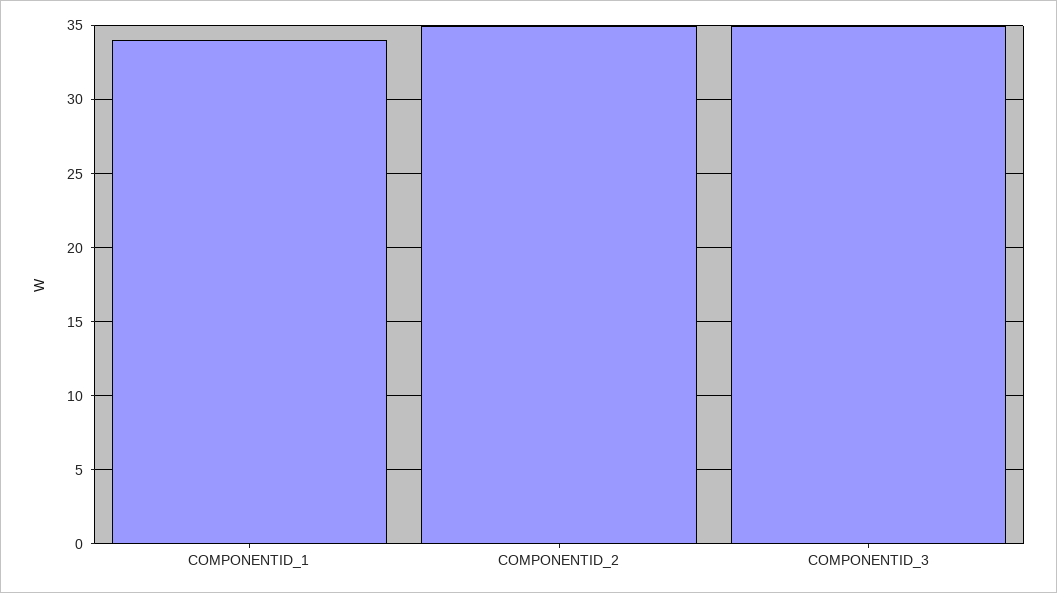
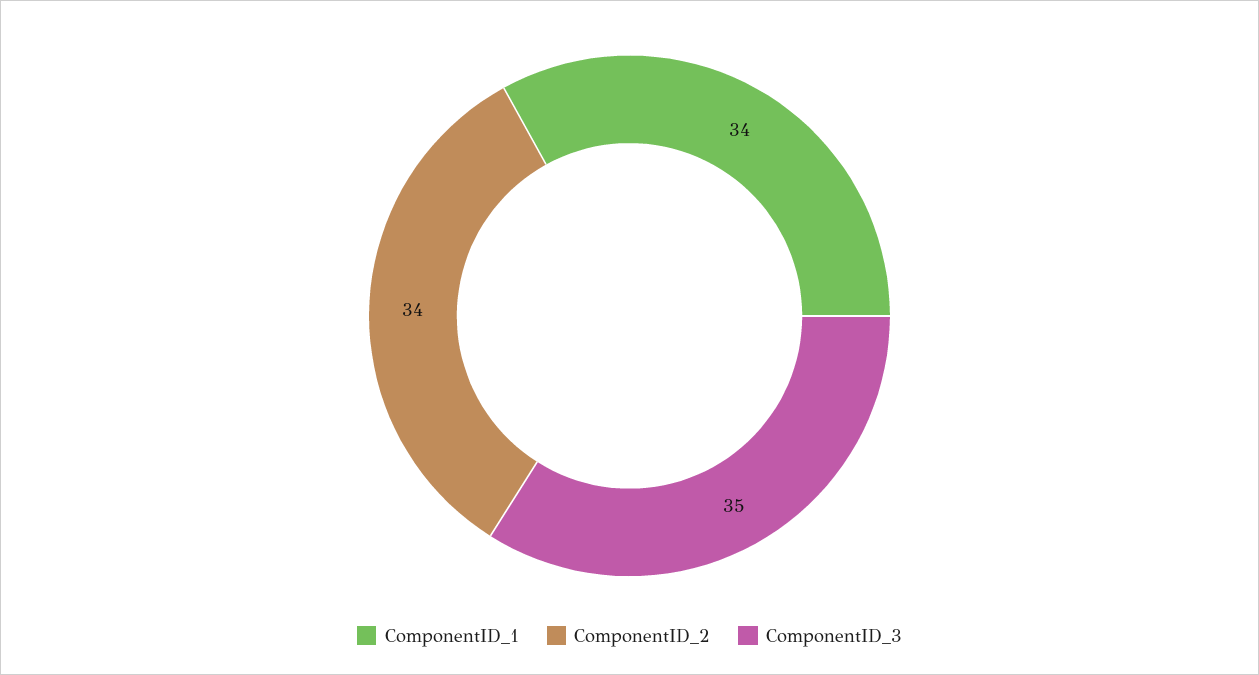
  {
    "COMPONENTID_1": 34,
-   "COMPONENTID_2": 35,
+   "COMPONENTID_2": 34,
    "COMPONENTID_3": 35
  }

